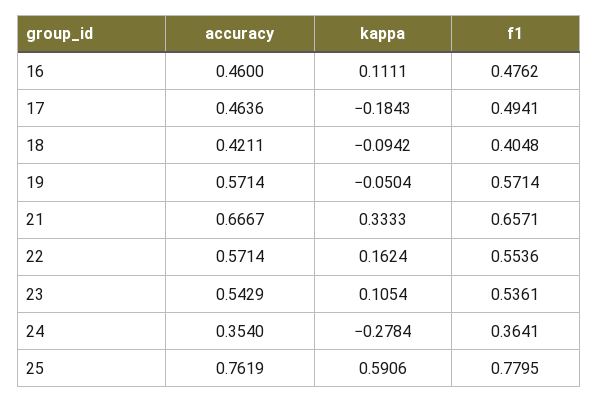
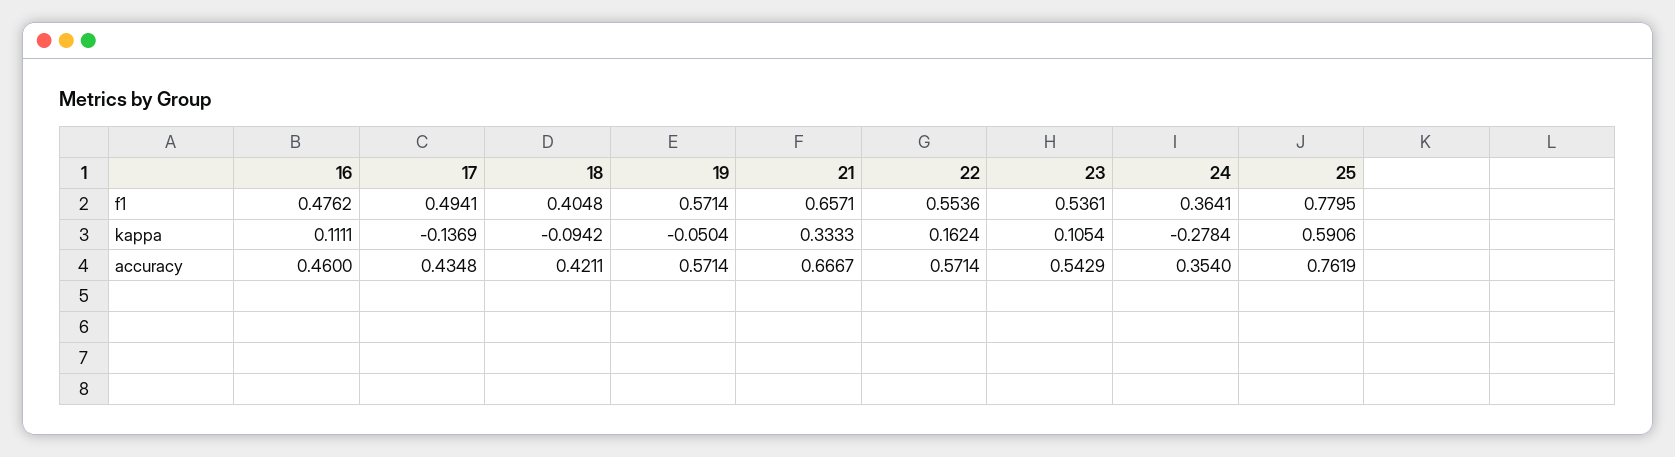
  {
    "accuracy": {
      "16": 0.46,
-     "17": 0.4636,
+     "17": 0.4348,
      "18": 0.4211,
      "19": 0.5714,
      "21": 0.6667,
      "22": 0.5714,
      "23": 0.5429,
      "24": 0.354,
      "25": 0.7619
    },
    "kappa": {
      "16": 0.1111,
-     "17": -0.1843,
+     "17": -0.1369,
      "18": -0.0942,
      "19": -0.0504,
      "21": 0.3333,
      "22": 0.1624,
      "23": 0.1054,
      "24": -0.2784,
      "25": 0.5906
    },
    "f1": {
      "16": 0.4762,
      "17": 0.4941,
      "18": 0.4048,
      "19": 0.5714,
      "21": 0.6571,
      "22": 0.5536,
      "23": 0.5361,
      "24": 0.3641,
      "25": 0.7795
    }
  }

